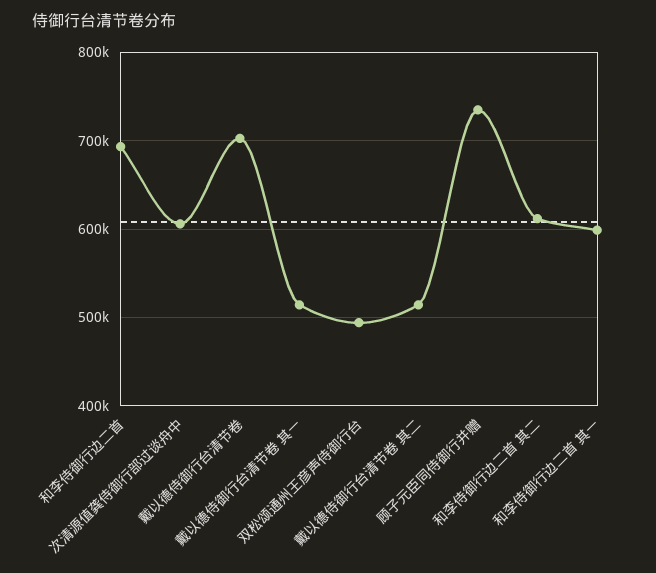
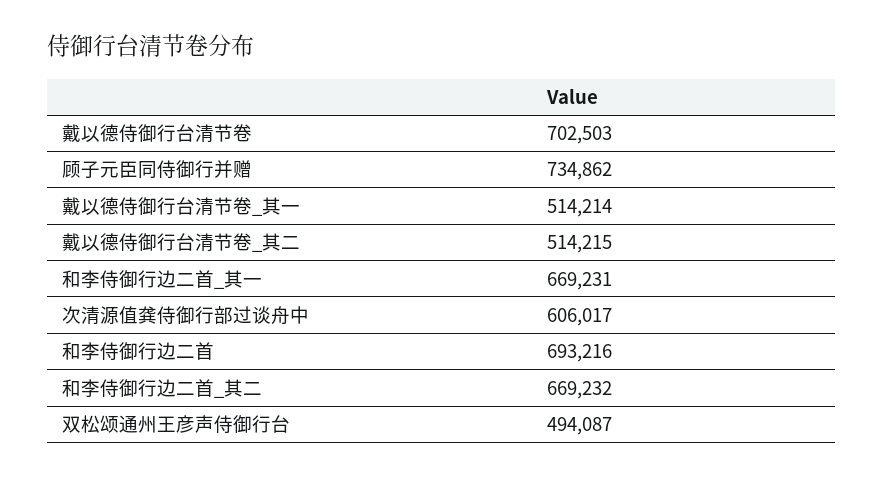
  {
    "和李侍御行边二首": 693216,
    "次清源值龚侍御行部过谈舟中": 606017,
    "戴以德侍御行台清节卷": 702503,
    "戴以德侍御行台清节卷 其一": 514214,
    "双松颂通州王彦声侍御行台": 494087,
    "戴以德侍御行台清节卷 其二": 514215,
    "顾子元臣同侍御行并赠": 734862,
-   "和李侍御行边二首 其二": 610000,
+   "和李侍御行边二首 其二": 669232,
-   "和李侍御行边二首 其一": 600000
+   "和李侍御行边二首 其一": 669231
  }

